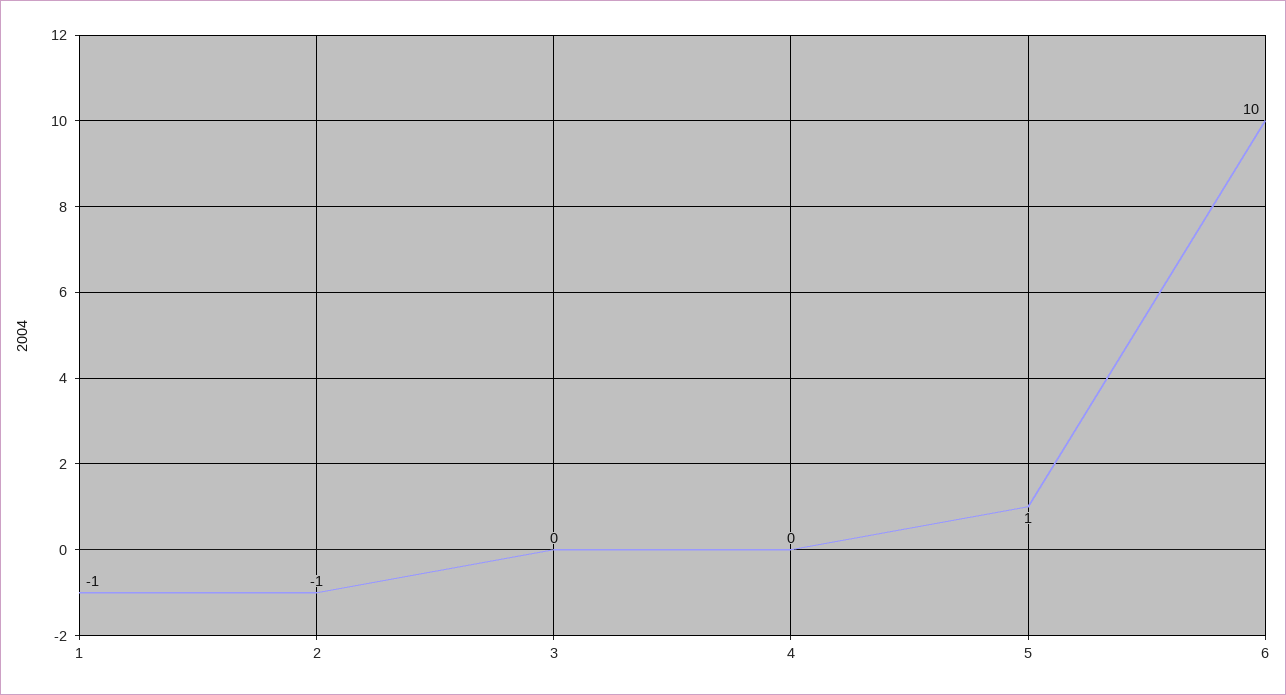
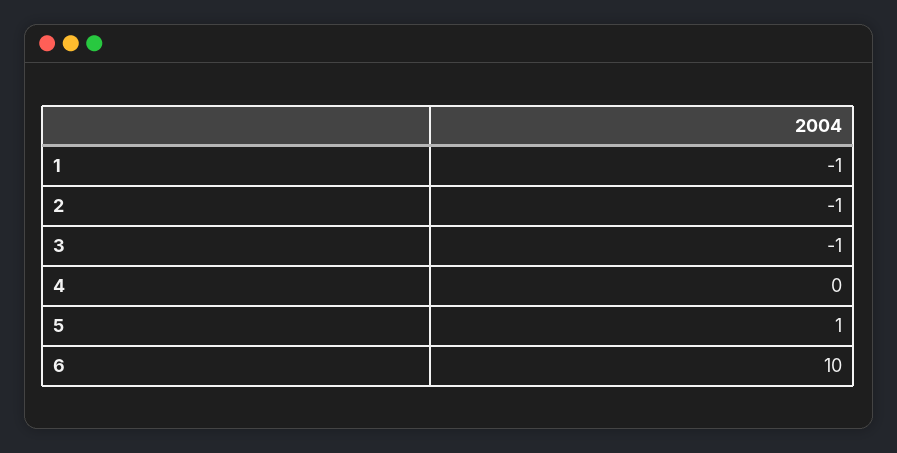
  {
    "1": -1,
    "2": -1,
-   "3": 0,
+   "3": -1,
    "4": 0,
    "5": 1,
    "6": 10
  }

